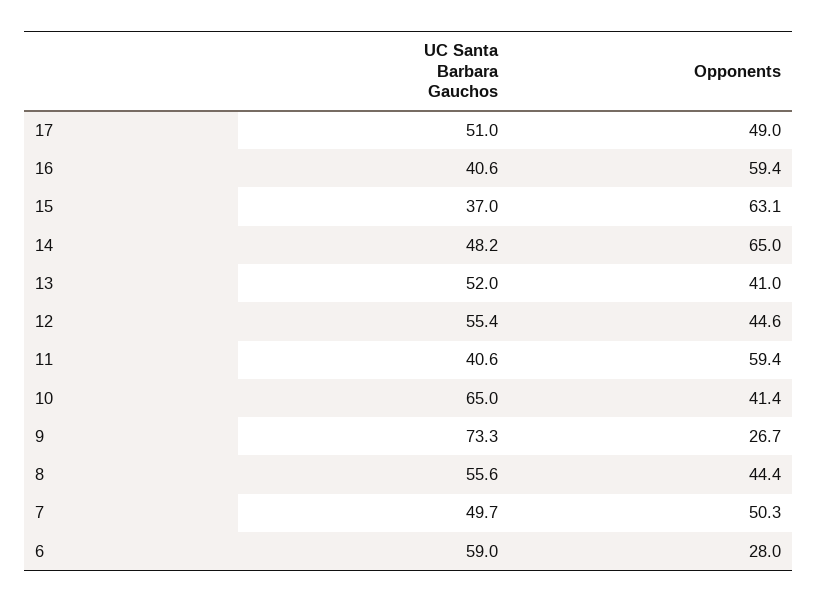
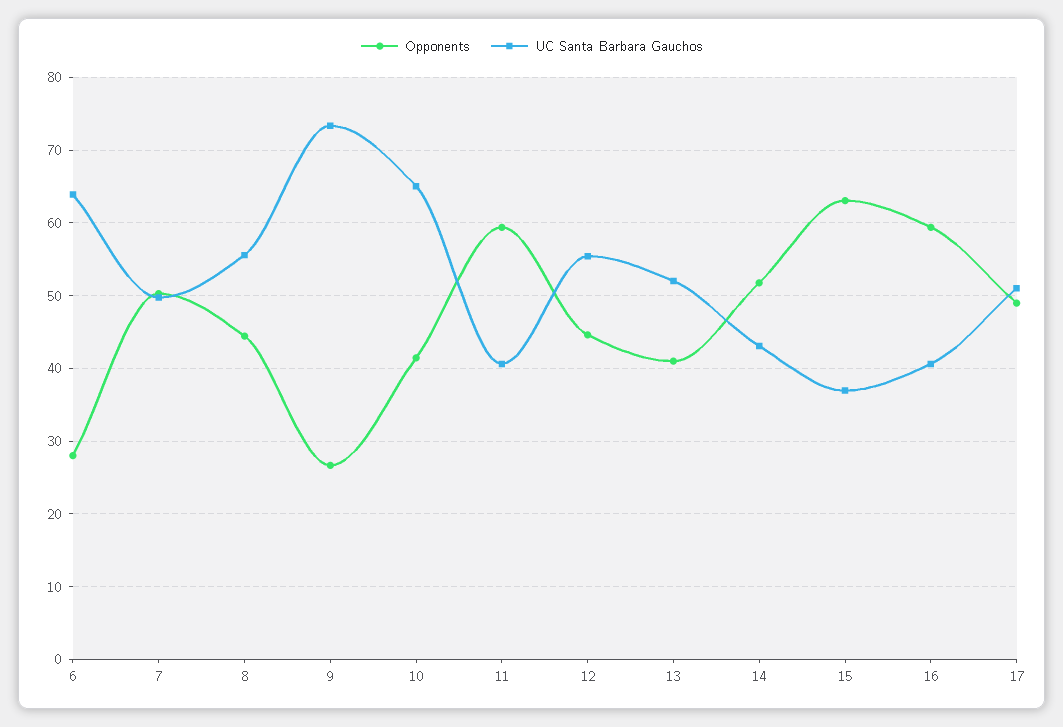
  {
    "UC Santa Barbara Gauchos": {
      "17": 51,
      "16": 40.6,
      "15": 37,
-     "14": 48.2,
+     "14": 43,
      "13": 52,
      "12": 55.4,
      "11": 40.6,
      "10": 65,
      "9": 73.3,
      "8": 55.6,
      "7": 49.7,
-     "6": 59
+     "6": 64
    },
    "Opponents": {
      "17": 49,
      "16": 59.4,
      "15": 63.1,
-     "14": 65,
+     "14": 52,
      "13": 41,
      "12": 44.6,
      "11": 59.4,
      "10": 41.4,
      "9": 26.7,
      "8": 44.4,
      "7": 50.3,
      "6": 28
    }
  }

